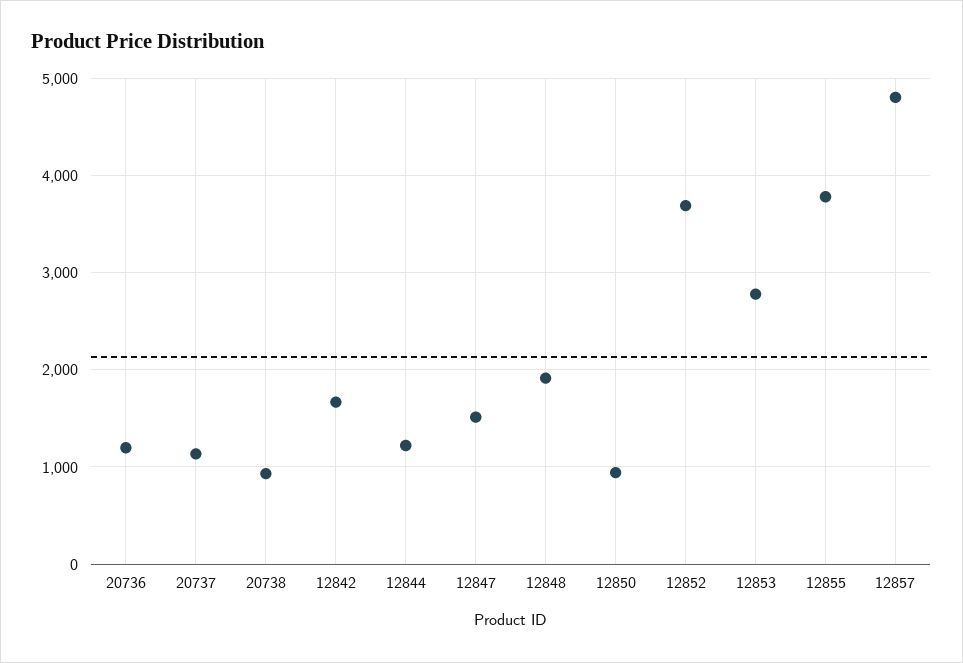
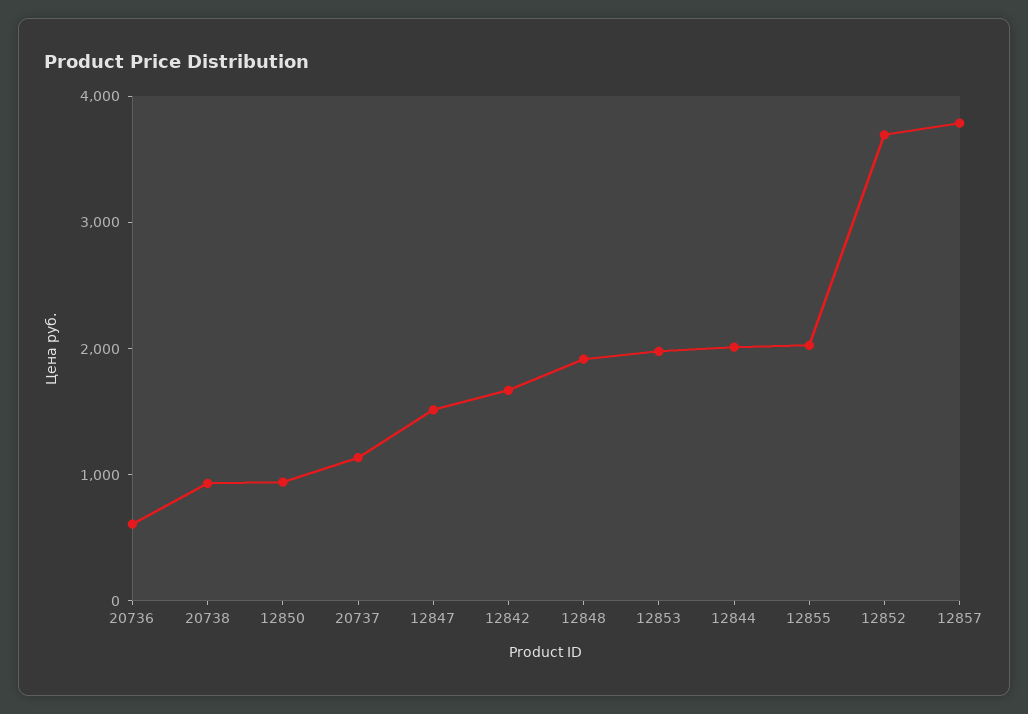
  {
-   "20736": 1200,
+   "20736": 600,
    "20737": 1100,
    "20738": 900,
    "12842": 1700,
-   "12844": 1200,
+   "12844": 2000,
    "12847": 1500,
    "12848": 1900,
    "12850": 900,
    "12852": 3700,
-   "12853": 2800,
+   "12853": 2000,
-   "12855": 3800,
+   "12855": 2000,
-   "12857": 4800
+   "12857": 3800
  }

